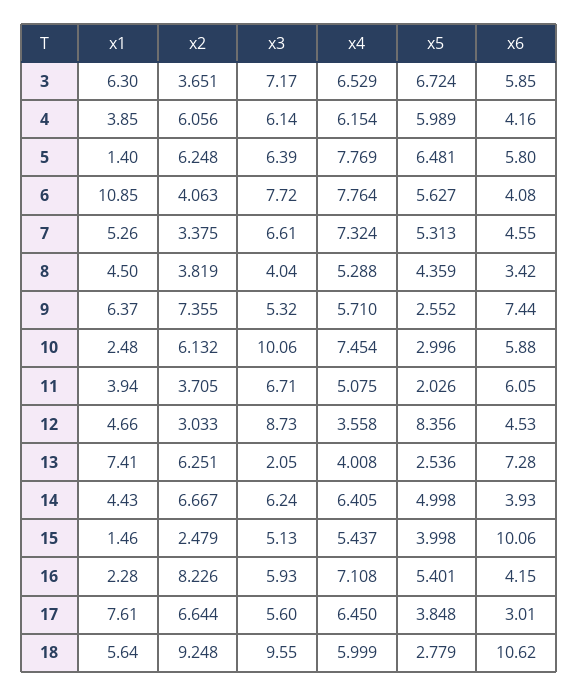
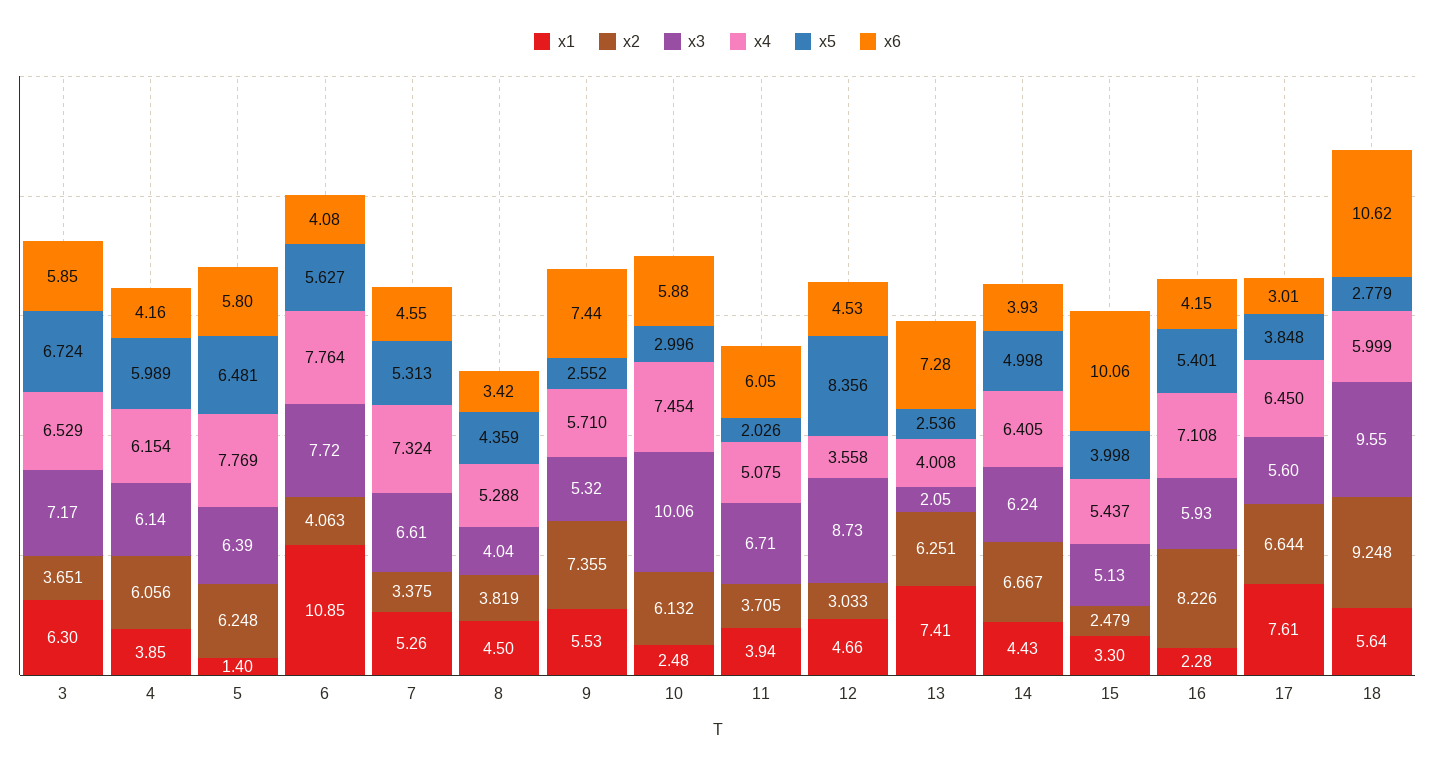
  {
    "x1": {
      "3": 6.3,
      "4": 3.85,
      "5": 1.4,
      "6": 10.85,
      "7": 5.26,
      "8": 4.5,
-     "9": 6.37,
+     "9": 5.53,
      "10": 2.48,
      "11": 3.94,
      "12": 4.66,
      "13": 7.41,
      "14": 4.43,
-     "15": 1.46,
+     "15": 3.3,
      "16": 2.28,
      "17": 7.61,
      "18": 5.64
    },
    "x2": {
      "3": 3.651,
      "4": 6.056,
      "5": 6.248,
      "6": 4.063,
      "7": 3.375,
      "8": 3.819,
      "9": 7.355,
      "10": 6.132,
      "11": 3.705,
      "12": 3.033,
      "13": 6.251,
      "14": 6.667,
      "15": 2.479,
      "16": 8.226,
      "17": 6.644,
      "18": 9.248
    },
    "x3": {
      "3": 7.17,
      "4": 6.14,
      "5": 6.39,
      "6": 7.72,
      "7": 6.61,
      "8": 4.04,
      "9": 5.32,
      "10": 10.06,
      "11": 6.71,
      "12": 8.73,
      "13": 2.05,
      "14": 6.24,
      "15": 5.13,
      "16": 5.93,
      "17": 5.6,
      "18": 9.55
    },
    "x4": {
      "3": 6.529,
      "4": 6.154,
      "5": 7.769,
      "6": 7.764,
      "7": 7.324,
      "8": 5.288,
      "9": 5.71,
      "10": 7.454,
      "11": 5.075,
      "12": 3.558,
      "13": 4.008,
      "14": 6.405,
      "15": 5.437,
      "16": 7.108,
      "17": 6.45,
      "18": 5.999
    },
    "x5": {
      "3": 6.724,
      "4": 5.989,
      "5": 6.481,
      "6": 5.627,
      "7": 5.313,
      "8": 4.359,
      "9": 2.552,
      "10": 2.996,
      "11": 2.026,
      "12": 8.356,
      "13": 2.536,
      "14": 4.998,
      "15": 3.998,
      "16": 5.401,
      "17": 3.848,
      "18": 2.779
    },
    "x6": {
      "3": 5.85,
      "4": 4.16,
      "5": 5.8,
      "6": 4.08,
      "7": 4.55,
      "8": 3.42,
      "9": 7.44,
      "10": 5.88,
      "11": 6.05,
      "12": 4.53,
      "13": 7.28,
      "14": 3.93,
      "15": 10.06,
      "16": 4.15,
      "17": 3.01,
      "18": 10.62
    }
  }

